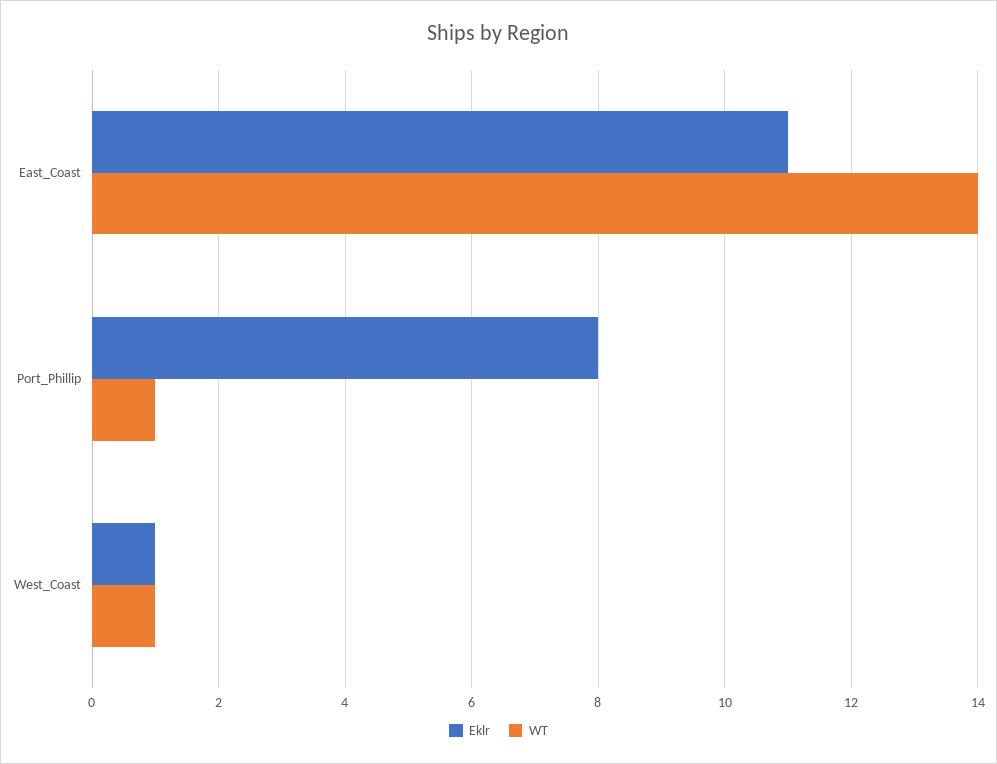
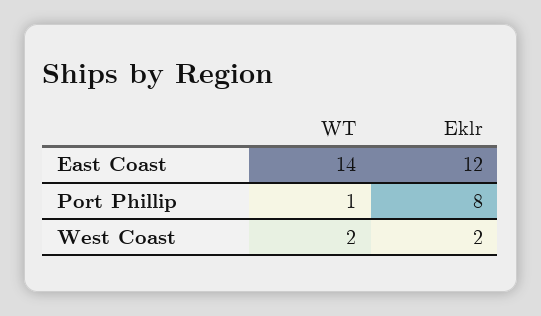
  {
    "Eklr": {
-     "East_Coast": 11,
+     "East_Coast": 12,
      "Port_Phillip": 8,
-     "West_Coast": 1
+     "West_Coast": 2
    },
    "WT": {
      "East_Coast": 14,
      "Port_Phillip": 1,
-     "West_Coast": 1
+     "West_Coast": 2
    }
  }

